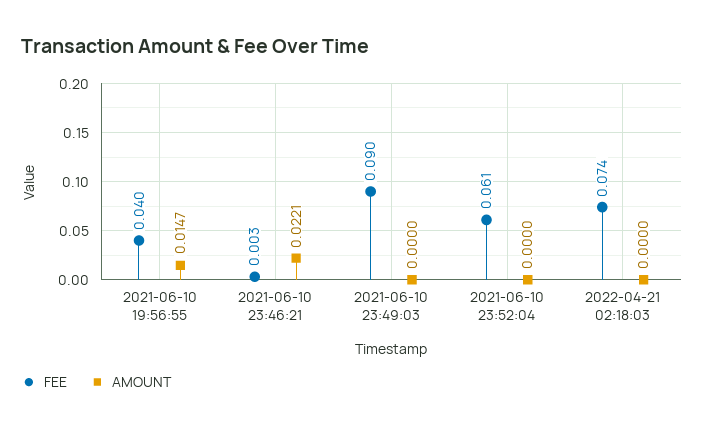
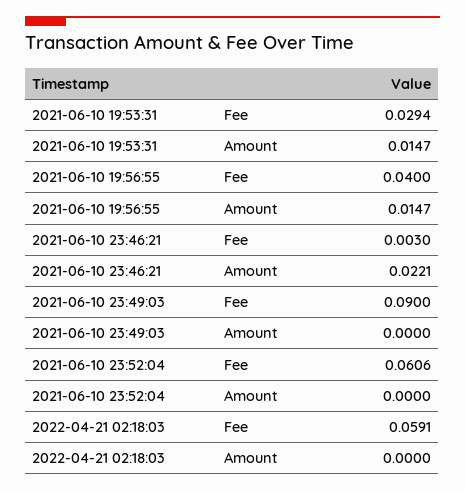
  {
    "FEE": {
      "2021-06-10 19:56:55": 0.04,
      "2021-06-10 23:46:21": 0.003,
      "2021-06-10 23:49:03": 0.09,
      "2021-06-10 23:52:04": 0.0606,
-     "2022-04-21 02:18:03": 0.074
+     "2022-04-21 02:18:03": 0.0591,
+     "2021-06-10 19:53:31": 0.0294
    },
    "AMOUNT": {
      "2021-06-10 19:56:55": 0.0147,
      "2021-06-10 23:46:21": 0.0221,
      "2021-06-10 23:49:03": 0,
      "2021-06-10 23:52:04": 0,
-     "2022-04-21 02:18:03": 0
+     "2022-04-21 02:18:03": 0,
+     "2021-06-10 19:53:31": 0.0147
    }
  }

